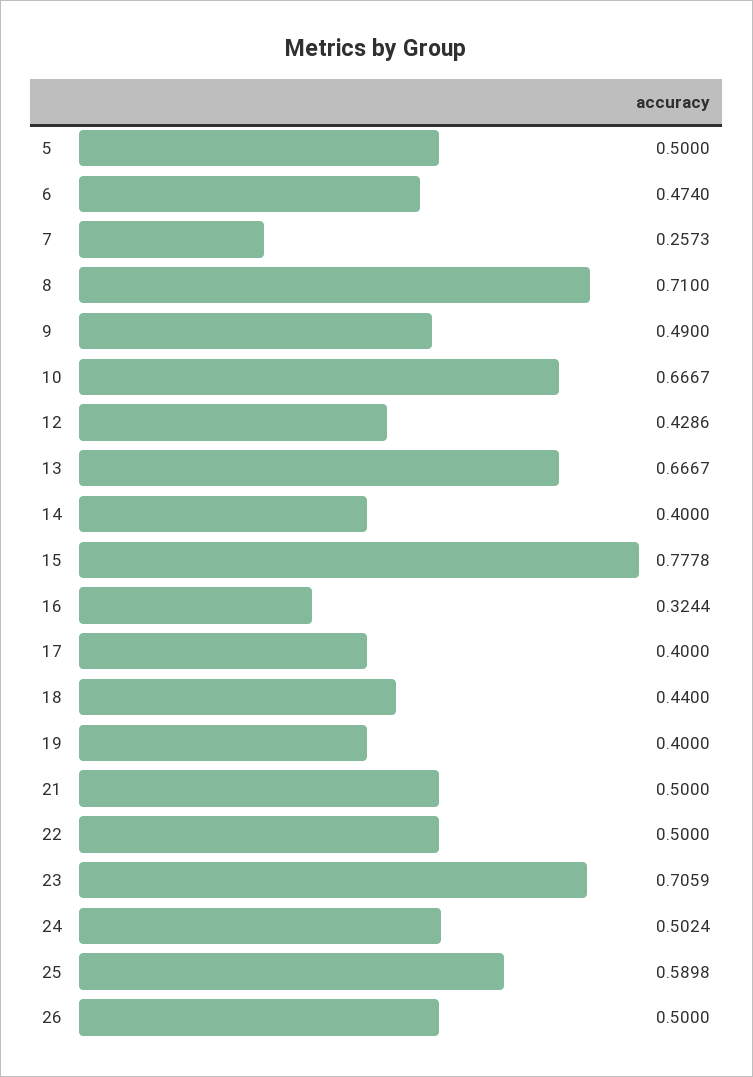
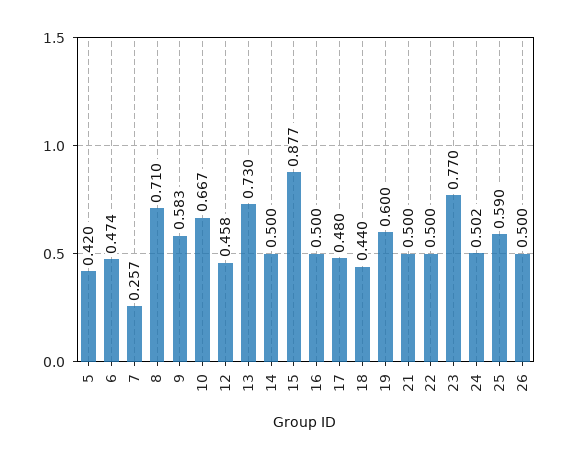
  {
-   "5": 0.5,
+   "5": 0.42,
    "6": 0.474,
    "7": 0.2573,
    "8": 0.71,
-   "9": 0.49,
+   "9": 0.583,
    "10": 0.6667,
-   "12": 0.4286,
+   "12": 0.458,
-   "13": 0.6667,
+   "13": 0.73,
-   "14": 0.4,
+   "14": 0.5,
-   "15": 0.7778,
+   "15": 0.877,
-   "16": 0.3244,
+   "16": 0.5,
-   "17": 0.4,
+   "17": 0.48,
    "18": 0.44,
-   "19": 0.4,
+   "19": 0.6,
    "21": 0.5,
    "22": 0.5,
-   "23": 0.7059,
+   "23": 0.77,
    "24": 0.5024,
    "25": 0.5898,
    "26": 0.5
  }

